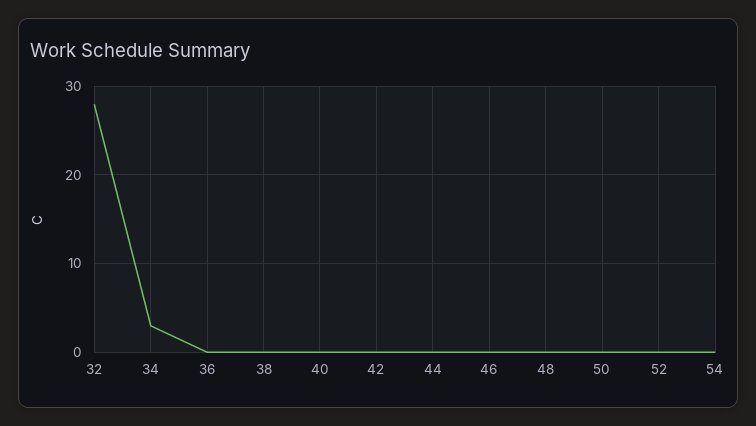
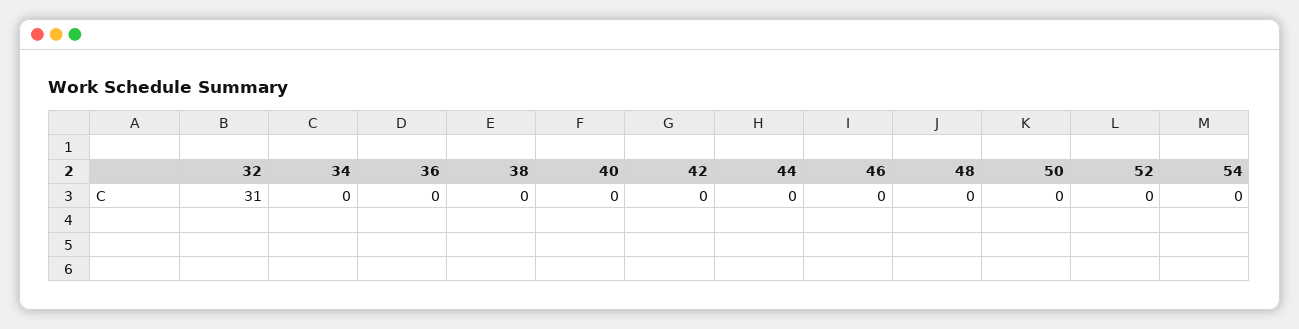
  {
-   "32": 28,
+   "32": 31,
-   "34": 3,
+   "34": 0,
    "36": 0,
    "38": 0,
    "40": 0,
    "42": 0,
    "44": 0,
    "46": 0,
    "48": 0,
    "50": 0,
    "52": 0,
    "54": 0
  }

